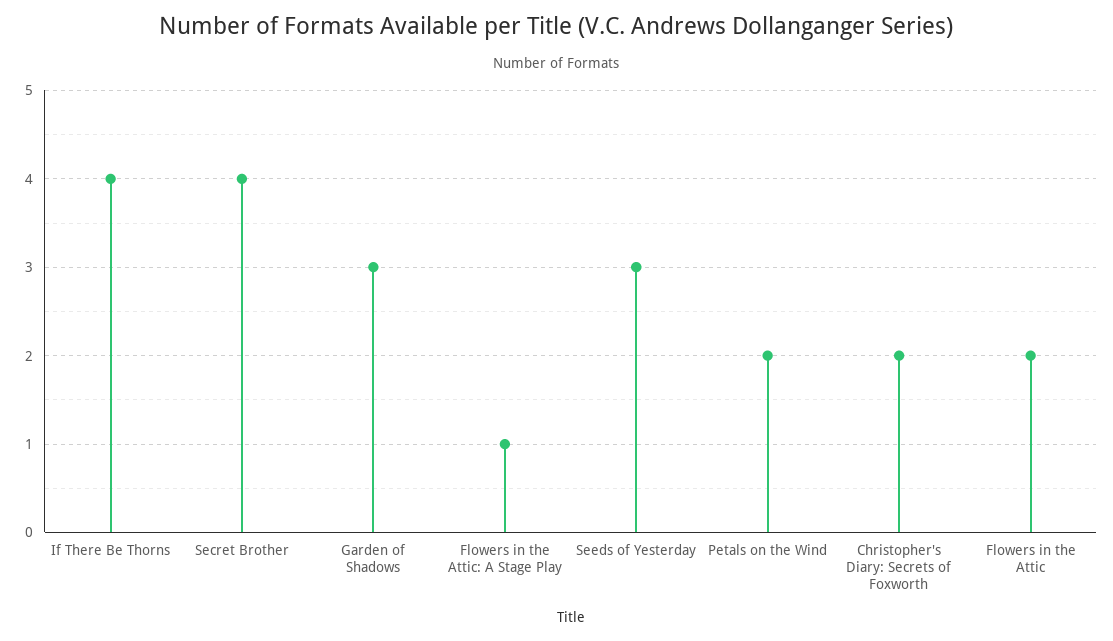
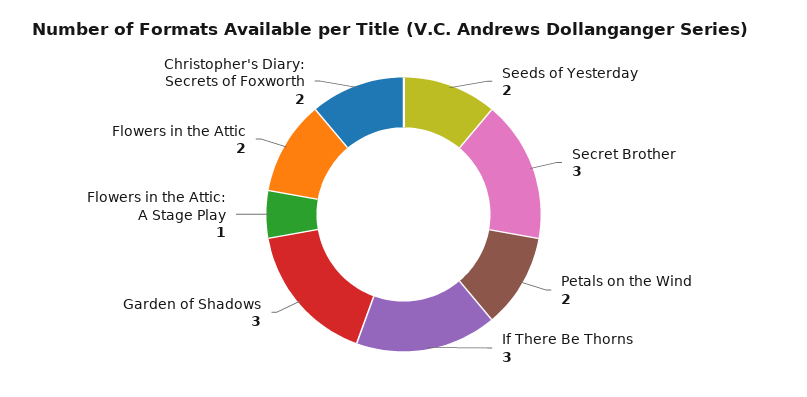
  {
-   "If There Be Thorns": 4,
+   "If There Be Thorns": 3,
-   "Secret Brother": 4,
+   "Secret Brother": 3,
    "Garden of Shadows": 3,
    "Flowers in the Attic: A Stage Play": 1,
-   "Seeds of Yesterday": 3,
+   "Seeds of Yesterday": 2,
    "Petals on the Wind": 2,
    "Christopher's Diary: Secrets of Foxworth": 2,
    "Flowers in the Attic": 2
  }

